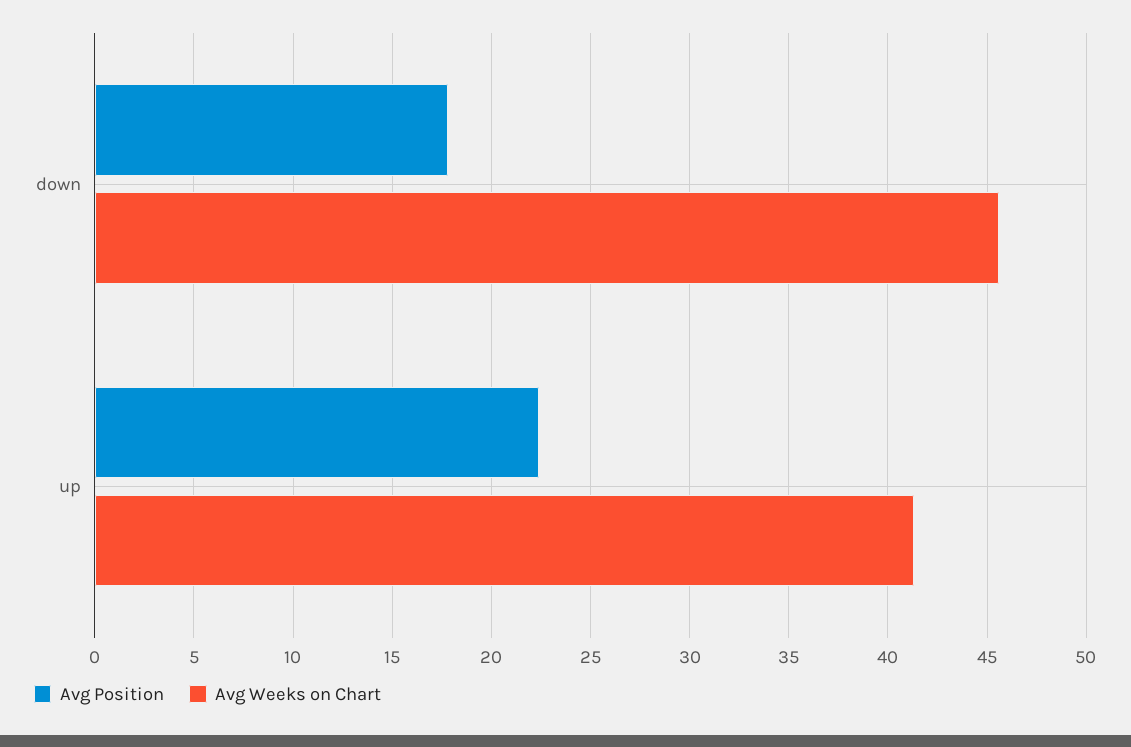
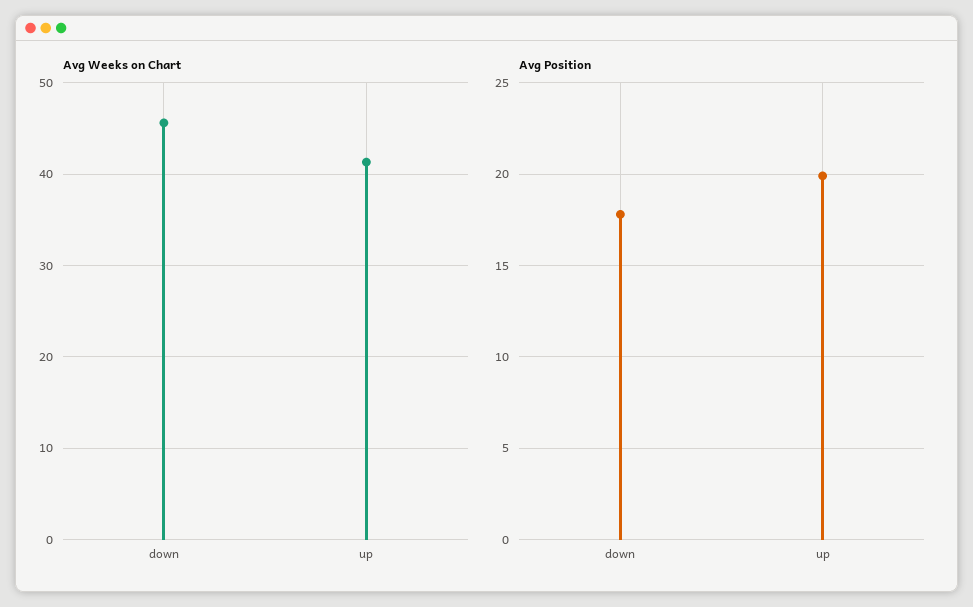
  {
    "Avg Position": {
      "down": 18,
-     "up": 22.5
+     "up": 20
    },
    "Avg Weeks on Chart": {
      "down": 45.5,
      "up": 41.5
    }
  }

